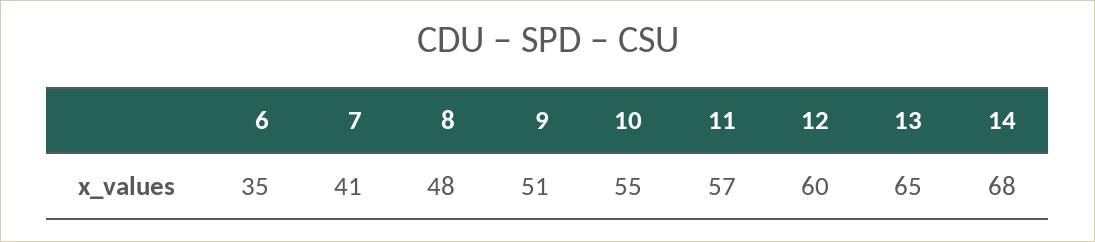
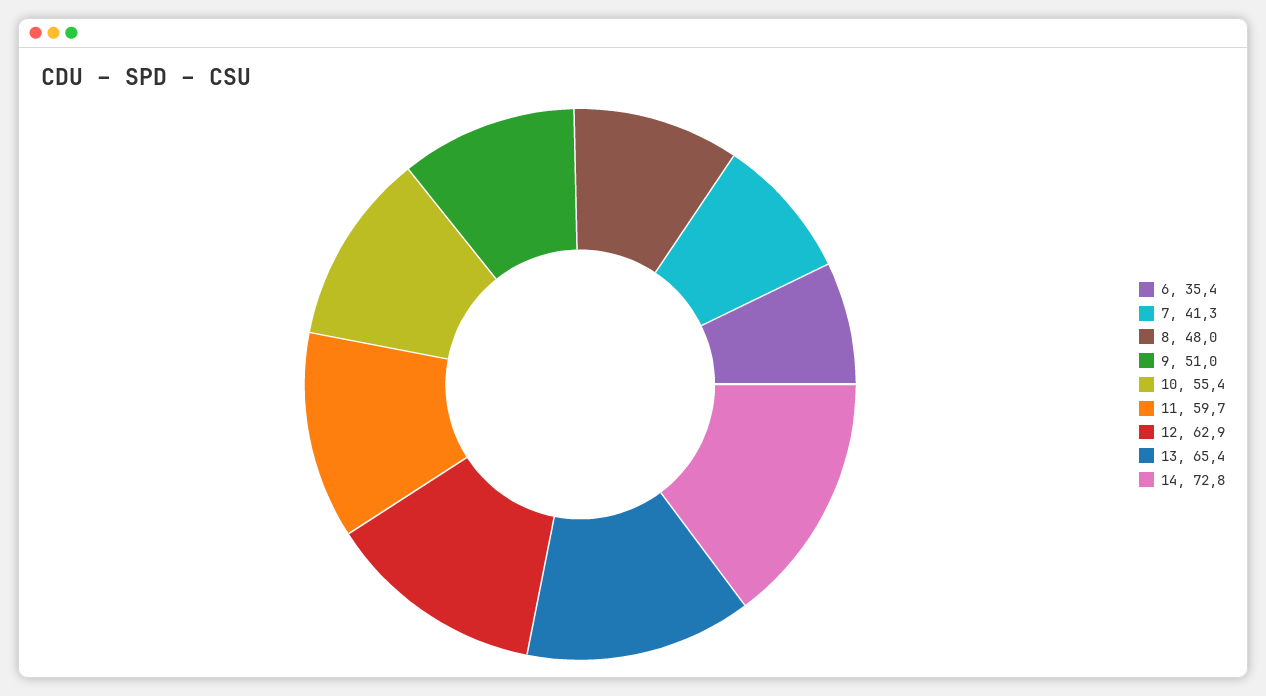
  {
    "6": 35.4,
    "7": 41.3,
    "8": 48,
    "9": 51,
    "10": 55.4,
-   "11": 57,
+   "11": 59.7,
-   "12": 60,
+   "12": 62.9,
    "13": 65.4,
-   "14": 68
+   "14": 72.8
  }

